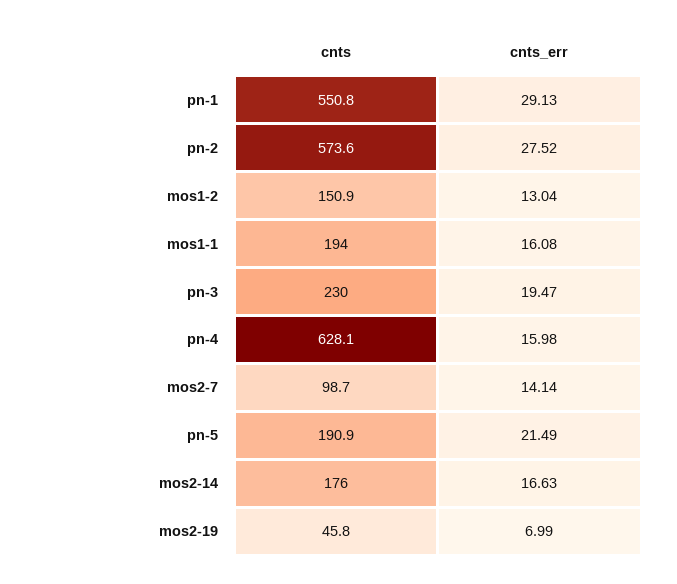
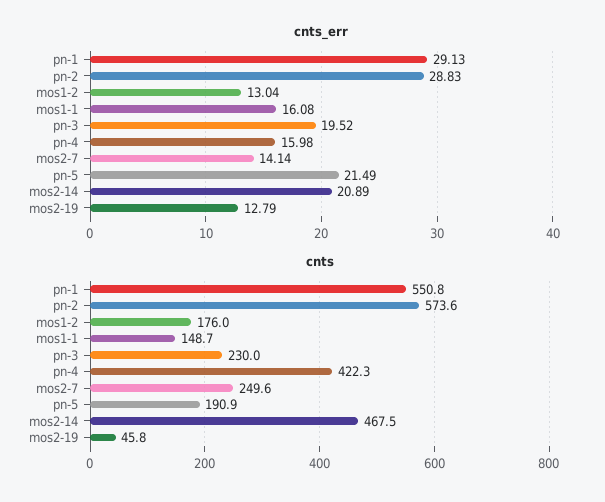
  {
    "cnts": {
      "pn-1": 550.8,
      "pn-2": 573.6,
-     "mos1-2": 150.9,
+     "mos1-2": 176,
-     "mos1-1": 194,
+     "mos1-1": 148.7,
      "pn-3": 230,
-     "pn-4": 628.1,
+     "pn-4": 422.3,
-     "mos2-7": 98.7,
+     "mos2-7": 249.6,
      "pn-5": 190.9,
-     "mos2-14": 176,
+     "mos2-14": 467.5,
      "mos2-19": 45.8
    },
    "cnts_err": {
      "pn-1": 29.13,
-     "pn-2": 27.52,
+     "pn-2": 28.83,
      "mos1-2": 13.04,
      "mos1-1": 16.08,
-     "pn-3": 19.47,
+     "pn-3": 19.52,
      "pn-4": 15.98,
      "mos2-7": 14.14,
      "pn-5": 21.49,
-     "mos2-14": 16.63,
+     "mos2-14": 20.89,
-     "mos2-19": 6.99
+     "mos2-19": 12.79
    }
  }

